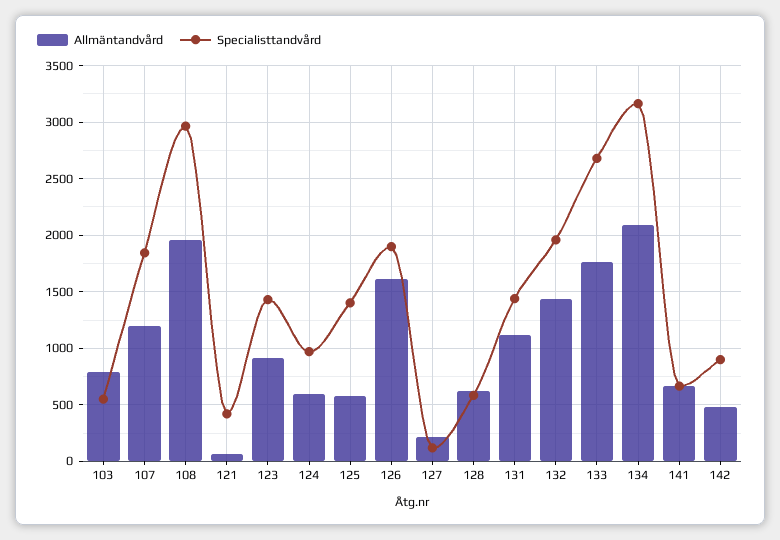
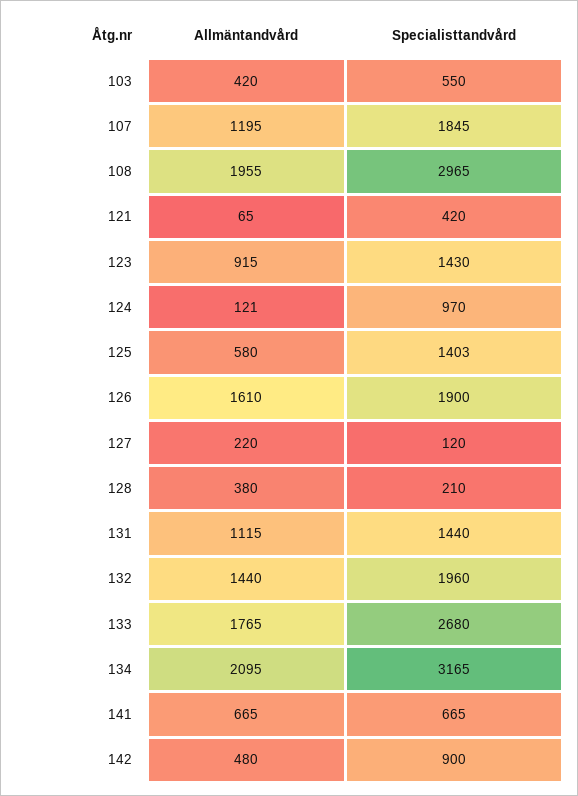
  {
    "Allmäntandvård": {
-     "103": 800,
+     "103": 420,
      "107": 1195,
      "108": 1955,
      "121": 65,
      "123": 915,
-     "124": 600,
+     "124": 121,
      "125": 580,
      "126": 1610,
      "127": 220,
-     "128": 600,
+     "128": 380,
      "131": 1115,
      "132": 1440,
      "133": 1765,
      "134": 2095,
      "141": 665,
      "142": 480
    },
    "Specialisttandvård": {
      "103": 550,
      "107": 1845,
      "108": 2965,
      "121": 420,
      "123": 1430,
      "124": 970,
      "125": 1403,
      "126": 1900,
      "127": 120,
-     "128": 600,
+     "128": 210,
      "131": 1440,
      "132": 1960,
      "133": 2680,
      "134": 3165,
      "141": 665,
      "142": 900
    }
  }

